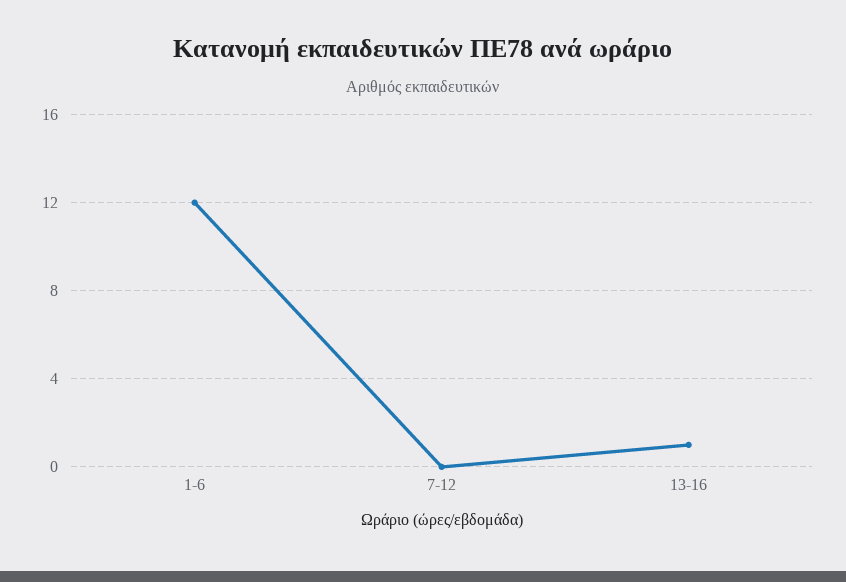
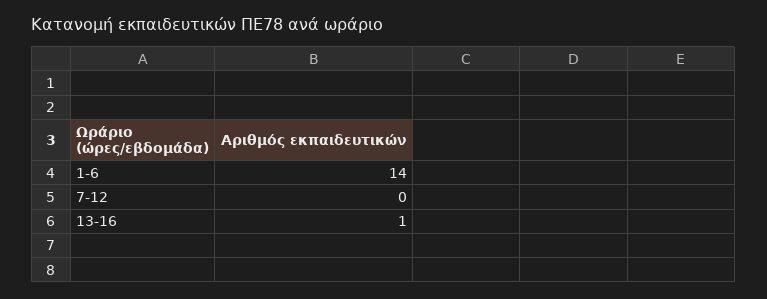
  {
-   "1-6": 12,
+   "1-6": 14,
    "7-12": 0,
    "13-16": 1
  }

